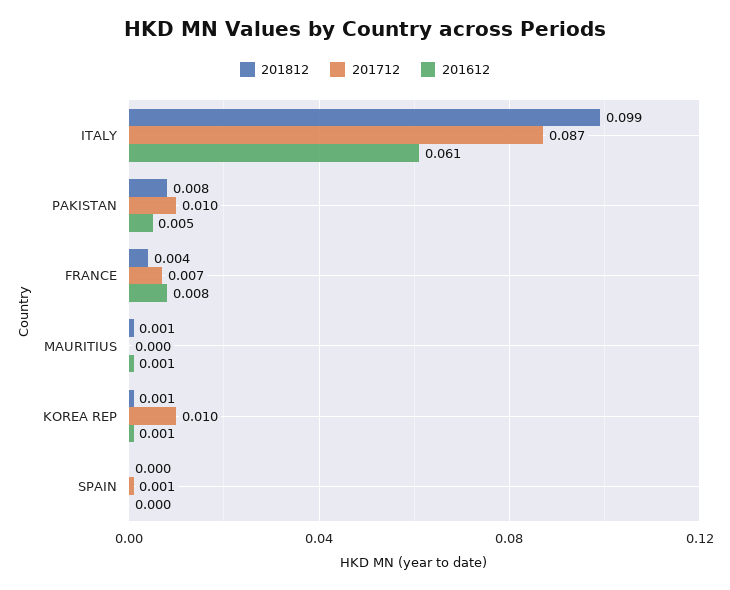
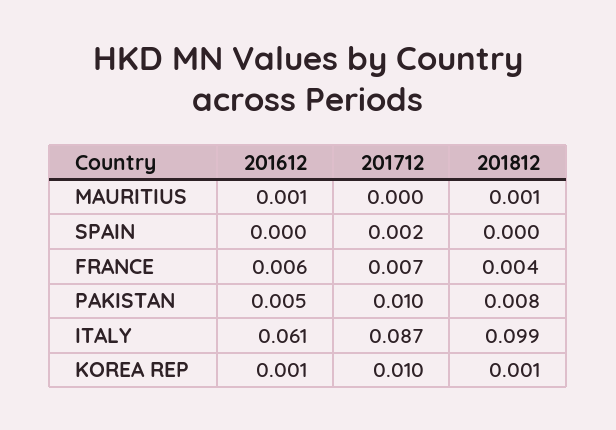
  {
    "201812": {
      "ITALY": 0.099,
      "PAKISTAN": 0.008,
      "FRANCE": 0.004,
      "MAURITIUS": 0.001,
      "KOREA REP": 0.001,
      "SPAIN": 0
    },
    "201712": {
      "ITALY": 0.087,
      "PAKISTAN": 0.01,
      "FRANCE": 0.007,
      "MAURITIUS": 0,
      "KOREA REP": 0.01,
-     "SPAIN": 0.001
+     "SPAIN": 0.002
    },
    "201612": {
      "ITALY": 0.061,
      "PAKISTAN": 0.005,
-     "FRANCE": 0.008,
+     "FRANCE": 0.006,
      "MAURITIUS": 0.001,
      "KOREA REP": 0.001,
      "SPAIN": 0
    }
  }

